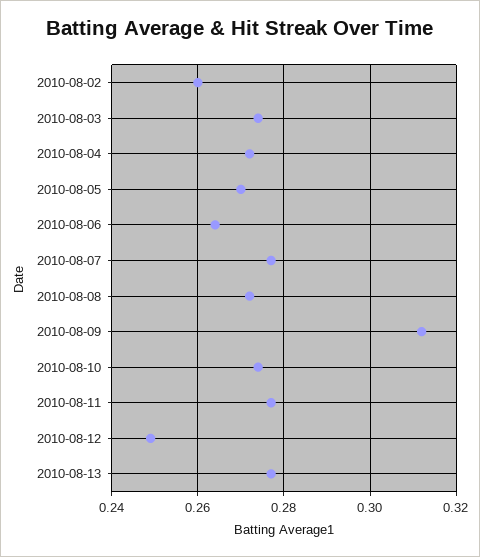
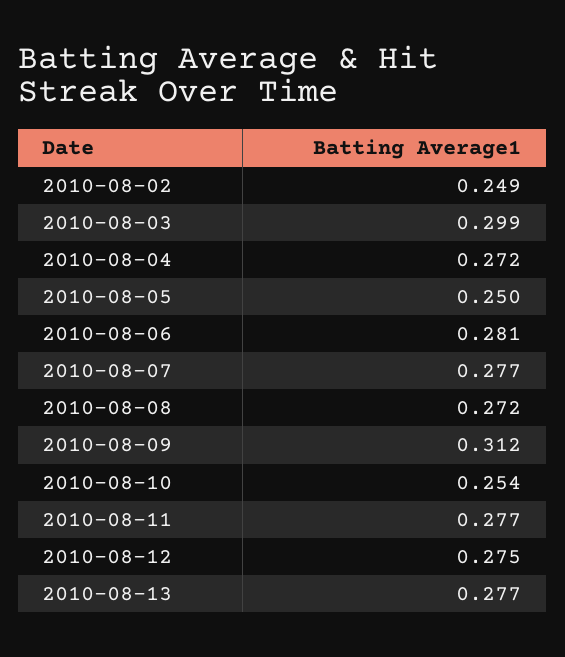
  {
-   "2010-08-02": 0.26,
+   "2010-08-02": 0.249,
-   "2010-08-03": 0.275,
+   "2010-08-03": 0.299,
    "2010-08-04": 0.272,
-   "2010-08-05": 0.27,
+   "2010-08-05": 0.25,
-   "2010-08-06": 0.265,
+   "2010-08-06": 0.281,
    "2010-08-07": 0.277,
    "2010-08-08": 0.272,
    "2010-08-09": 0.312,
-   "2010-08-10": 0.275,
+   "2010-08-10": 0.254,
    "2010-08-11": 0.277,
-   "2010-08-12": 0.25,
+   "2010-08-12": 0.275,
    "2010-08-13": 0.277
  }

